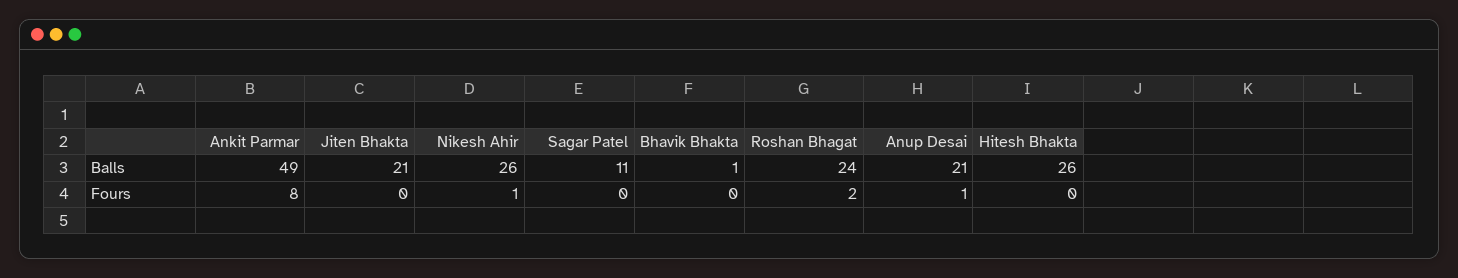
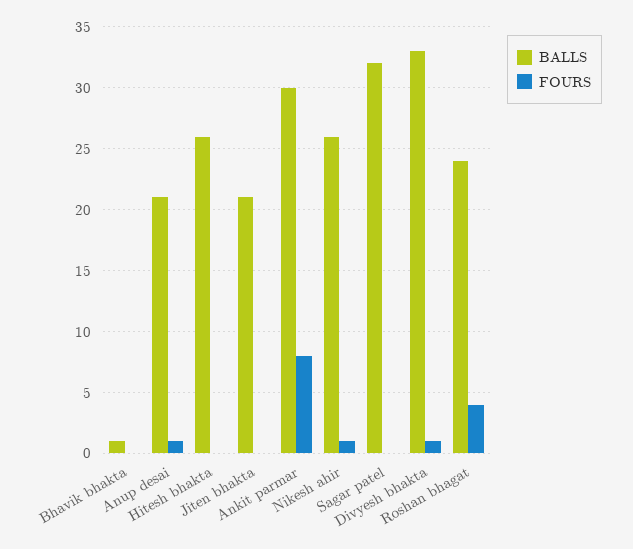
  {
    "Balls": {
-     "Ankit Parmar": 49,
+     "Ankit Parmar": 30,
      "Jiten Bhakta": 21,
      "Nikesh Ahir": 26,
-     "Sagar Patel": 11,
+     "Sagar Patel": 32,
      "Bhavik Bhakta": 1,
      "Roshan Bhagat": 24,
      "Anup Desai": 21,
-     "Hitesh Bhakta": 26
+     "Hitesh Bhakta": 26,
+     "Divyesh bhakta": 33
    },
    "Fours": {
      "Ankit Parmar": 8,
      "Jiten Bhakta": 0,
      "Nikesh Ahir": 1,
      "Sagar Patel": 0,
      "Bhavik Bhakta": 0,
-     "Roshan Bhagat": 2,
+     "Roshan Bhagat": 4,
      "Anup Desai": 1,
-     "Hitesh Bhakta": 0
+     "Hitesh Bhakta": 0,
+     "Divyesh bhakta": 1
    }
  }

